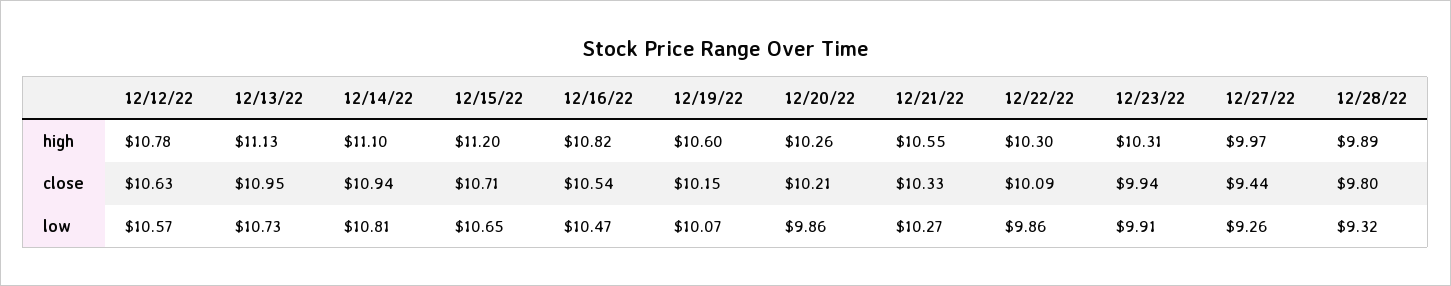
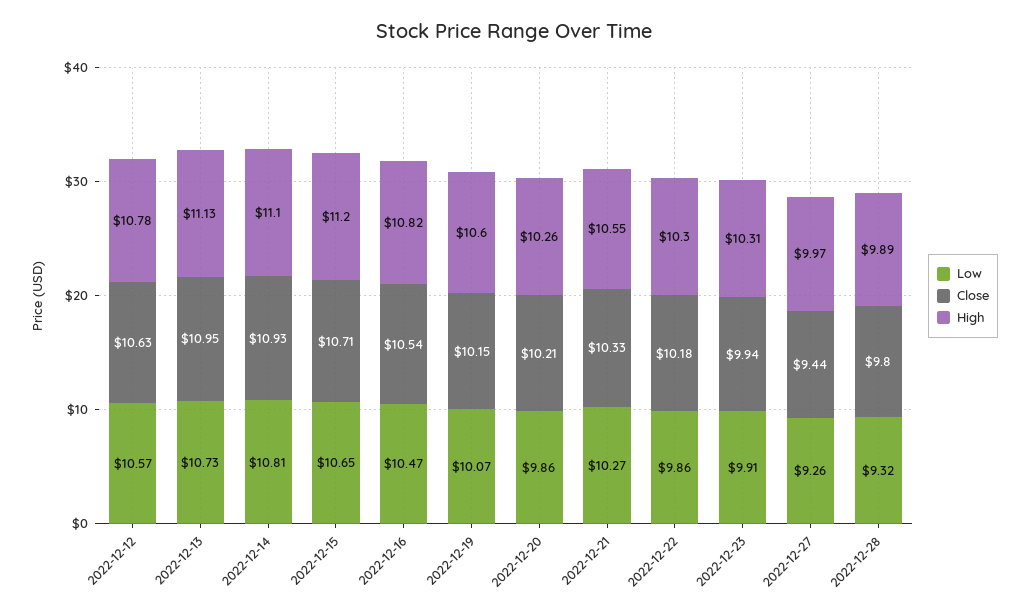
  {
    "high": {
      "12/12/22": 10.78,
      "12/13/22": 11.13,
      "12/14/22": 11.1,
      "12/15/22": 11.2,
      "12/16/22": 10.82,
      "12/19/22": 10.6,
      "12/20/22": 10.26,
      "12/21/22": 10.55,
      "12/22/22": 10.3,
      "12/23/22": 10.31,
      "12/27/22": 9.97,
      "12/28/22": 9.89
    },
    "close": {
      "12/12/22": 10.63,
      "12/13/22": 10.95,
-     "12/14/22": 10.94,
+     "12/14/22": 10.93,
      "12/15/22": 10.71,
      "12/16/22": 10.54,
      "12/19/22": 10.15,
      "12/20/22": 10.21,
      "12/21/22": 10.33,
-     "12/22/22": 10.09,
+     "12/22/22": 10.18,
      "12/23/22": 9.94,
      "12/27/22": 9.44,
      "12/28/22": 9.8
    },
    "low": {
      "12/12/22": 10.57,
      "12/13/22": 10.73,
      "12/14/22": 10.81,
      "12/15/22": 10.65,
      "12/16/22": 10.47,
      "12/19/22": 10.07,
      "12/20/22": 9.86,
      "12/21/22": 10.27,
      "12/22/22": 9.86,
      "12/23/22": 9.91,
      "12/27/22": 9.26,
      "12/28/22": 9.32
    }
  }

